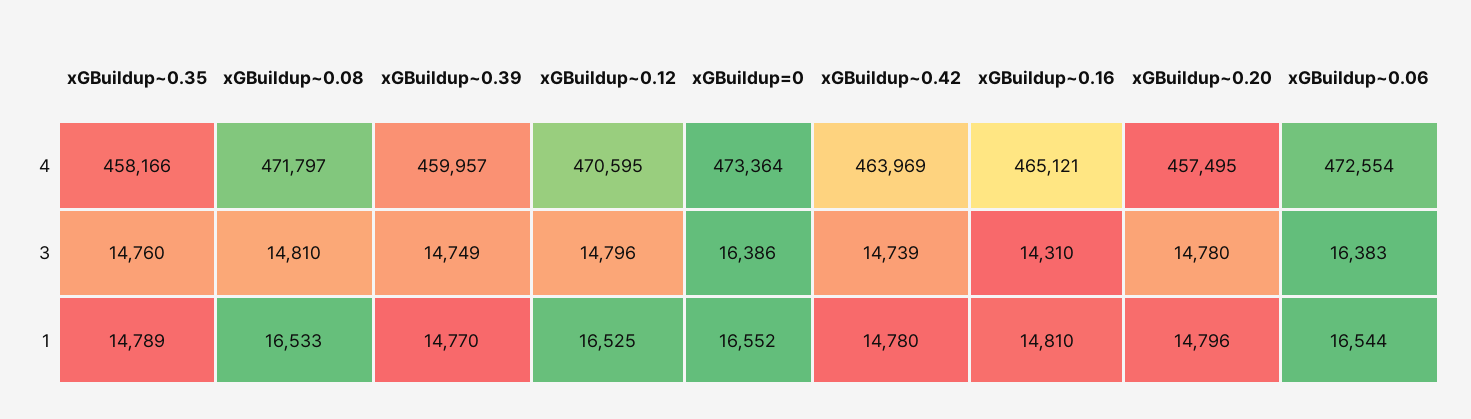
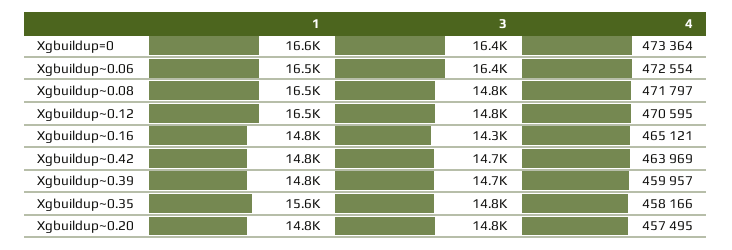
  {
    "xGBuildup~0.35": {
      "4": 458166,
      "3": 14760,
-     "1": 14789
+     "1": 15600
    },
    "xGBuildup~0.08": {
      "4": 471797,
      "3": 14810,
      "1": 16533
    },
    "xGBuildup~0.39": {
      "4": 459957,
      "3": 14749,
      "1": 14770
    },
    "xGBuildup~0.12": {
      "4": 470595,
      "3": 14796,
      "1": 16525
    },
    "xGBuildup=0": {
      "4": 473364,
      "3": 16386,
      "1": 16552
    },
    "xGBuildup~0.42": {
      "4": 463969,
      "3": 14739,
      "1": 14780
    },
    "xGBuildup~0.16": {
      "4": 465121,
      "3": 14310,
      "1": 14810
    },
    "xGBuildup~0.20": {
      "4": 457495,
      "3": 14780,
      "1": 14796
    },
    "xGBuildup~0.06": {
      "4": 472554,
      "3": 16383,
      "1": 16544
    }
  }

